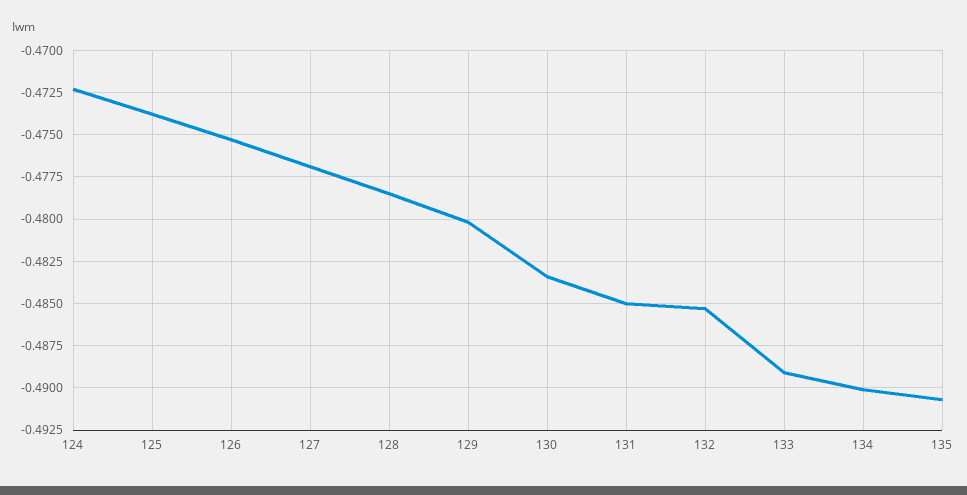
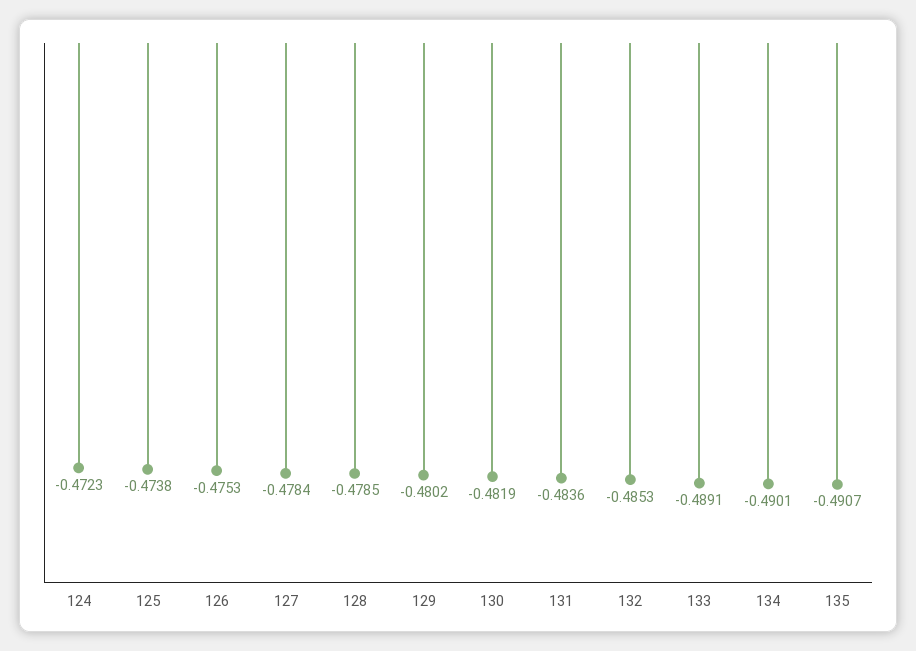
  {
    "124": -0.4723,
    "125": -0.4738,
    "126": -0.4753,
-   "127": -0.477,
+   "127": -0.4784,
    "128": -0.4785,
    "129": -0.4802,
-   "130": -0.4835,
+   "130": -0.4819,
-   "131": -0.485,
+   "131": -0.4836,
    "132": -0.4853,
    "133": -0.4891,
    "134": -0.4901,
    "135": -0.4907
  }

